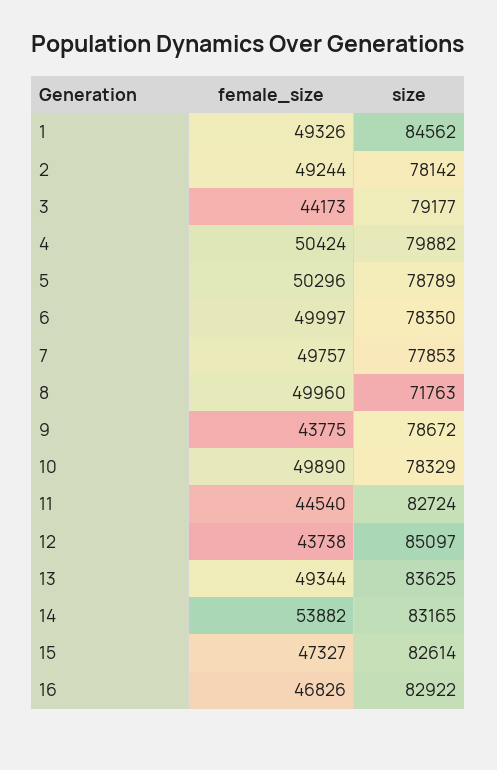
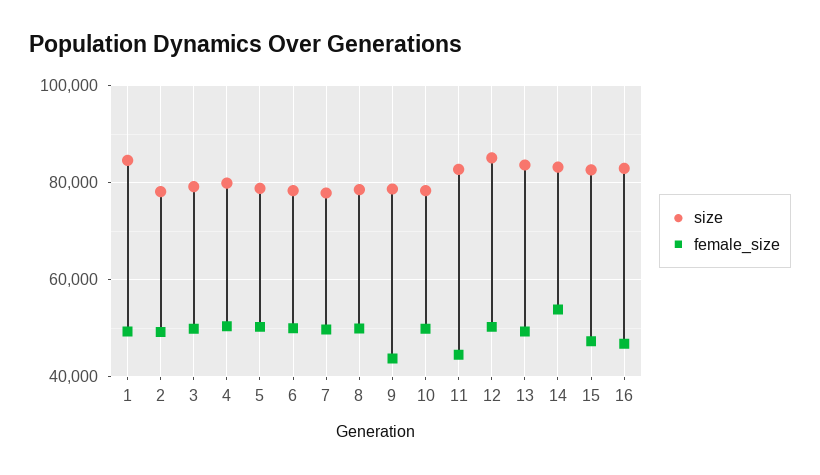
  {
    "female_size": {
      "1": 49326,
      "2": 49244,
-     "3": 44173,
+     "3": 50000,
      "4": 50424,
      "5": 50296,
      "6": 49997,
      "7": 49757,
      "8": 49960,
      "9": 43775,
      "10": 49890,
      "11": 44540,
-     "12": 43738,
+     "12": 50000,
      "13": 49344,
      "14": 53882,
      "15": 47327,
      "16": 46826
    },
    "size": {
      "1": 84562,
      "2": 78142,
      "3": 79177,
      "4": 79882,
      "5": 78789,
      "6": 78350,
      "7": 77853,
-     "8": 71763,
+     "8": 78000,
      "9": 78672,
      "10": 78329,
      "11": 82724,
      "12": 85097,
      "13": 83625,
      "14": 83165,
      "15": 82614,
      "16": 82922
    }
  }

